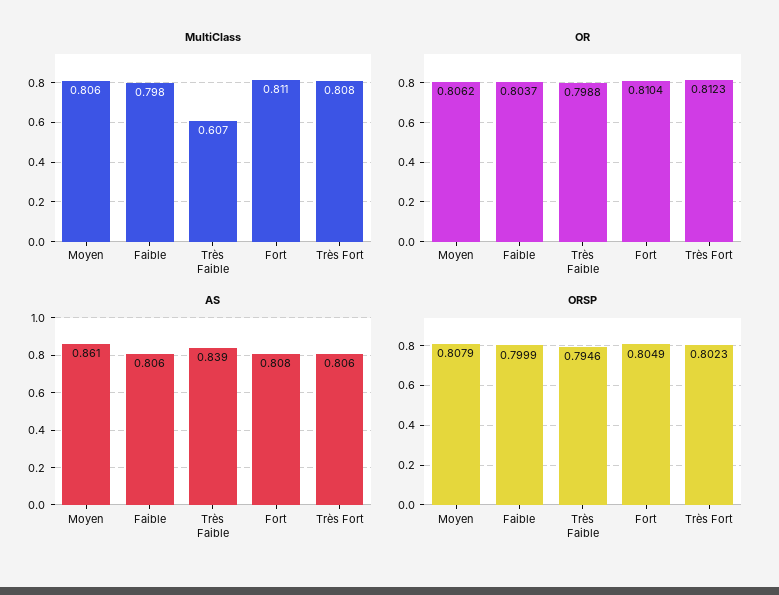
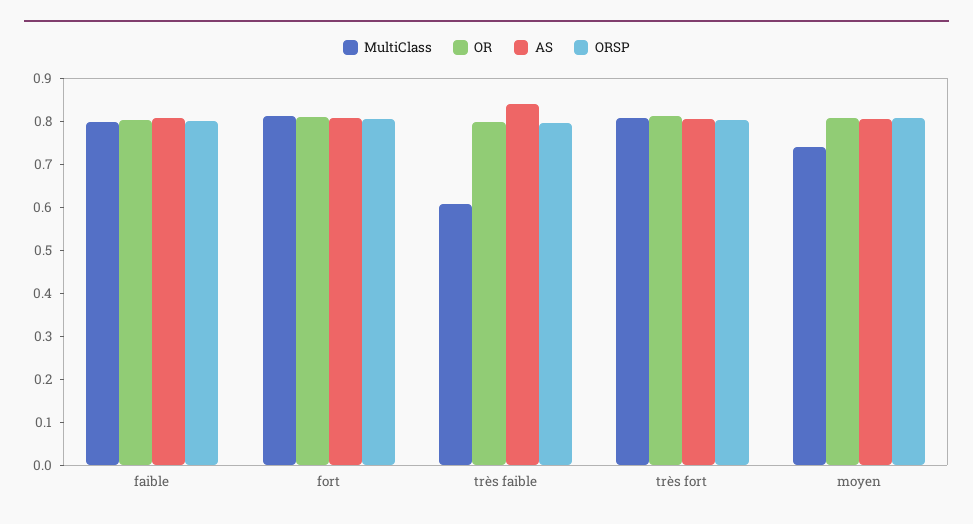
  {
    "MultiClass": {
-     "Moyen": 0.806,
+     "Moyen": 0.74,
      "Faible": 0.798,
      "Très Faible": 0.607,
      "Fort": 0.811,
      "Très Fort": 0.808
    },
    "OR": {
      "Moyen": 0.8062,
      "Faible": 0.8037,
      "Très Faible": 0.7988,
      "Fort": 0.8104,
      "Très Fort": 0.8123
    },
    "AS": {
-     "Moyen": 0.861,
+     "Moyen": 0.8,
      "Faible": 0.806,
      "Très Faible": 0.839,
      "Fort": 0.808,
      "Très Fort": 0.806
    },
    "ORSP": {
      "Moyen": 0.8079,
      "Faible": 0.7999,
      "Très Faible": 0.7946,
      "Fort": 0.8049,
      "Très Fort": 0.8023
    }
  }

